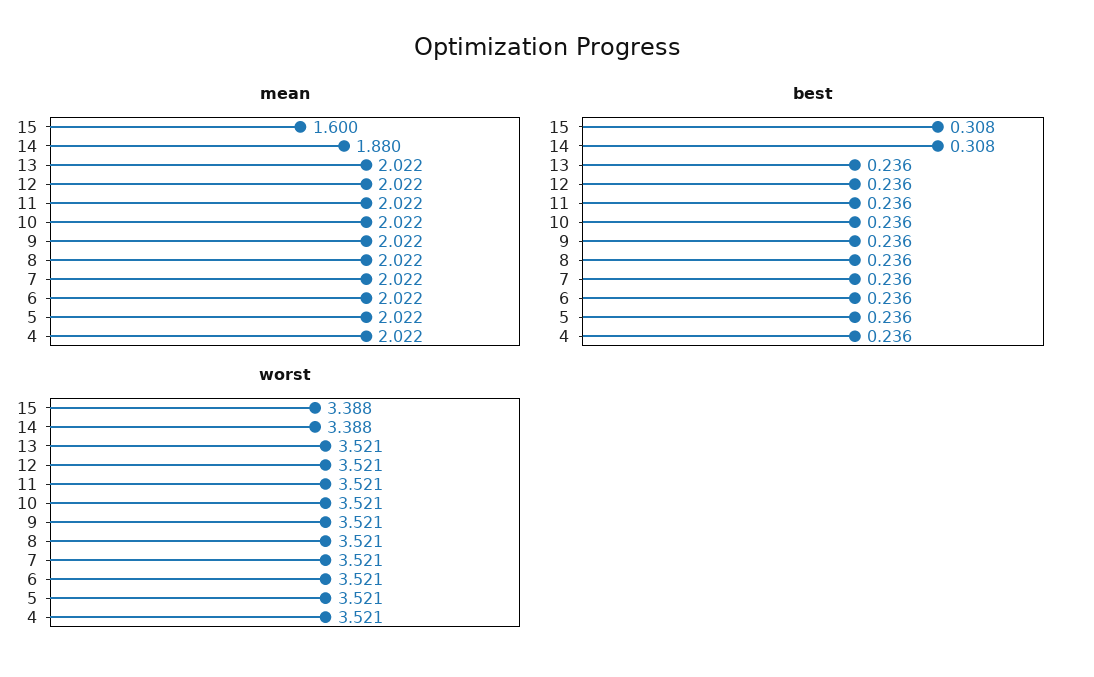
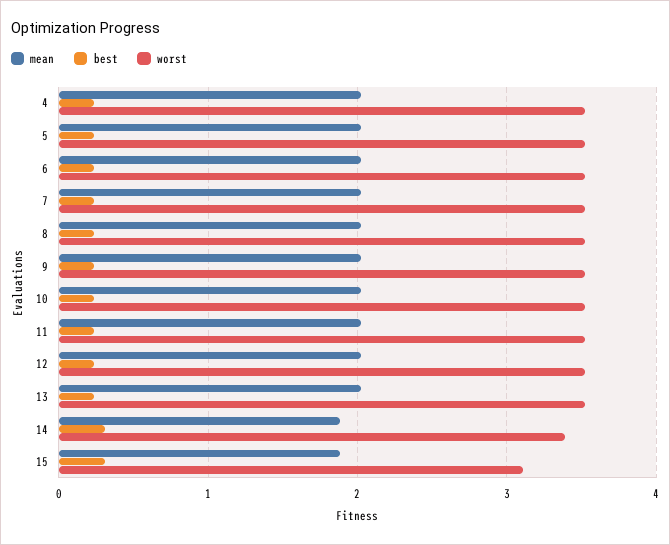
  {
    "mean": {
-     "15": 1.6,
+     "15": 1.9,
      "14": 1.88,
      "13": 2.022,
      "12": 2.022,
      "11": 2.022,
      "10": 2.022,
      "9": 2.022,
      "8": 2.022,
      "7": 2.022,
      "6": 2.022,
      "5": 2.022,
      "4": 2.022
    },
    "best": {
      "15": 0.308,
      "14": 0.308,
      "13": 0.236,
      "12": 0.236,
      "11": 0.236,
      "10": 0.236,
      "9": 0.236,
      "8": 0.236,
      "7": 0.236,
      "6": 0.236,
      "5": 0.236,
      "4": 0.236
    },
    "worst": {
-     "15": 3.388,
+     "15": 3.1,
      "14": 3.388,
      "13": 3.521,
      "12": 3.521,
      "11": 3.521,
      "10": 3.521,
      "9": 3.521,
      "8": 3.521,
      "7": 3.521,
      "6": 3.521,
      "5": 3.521,
      "4": 3.521
    }
  }

